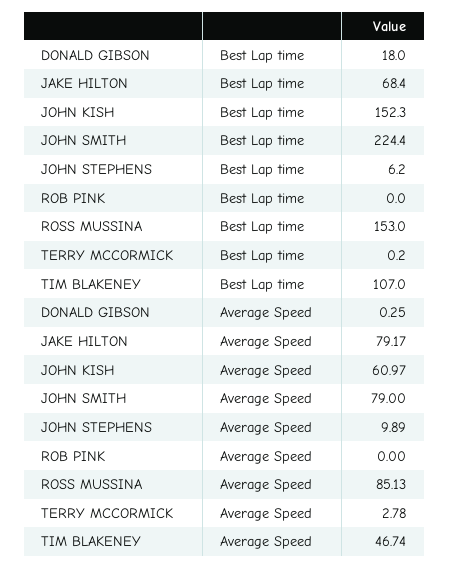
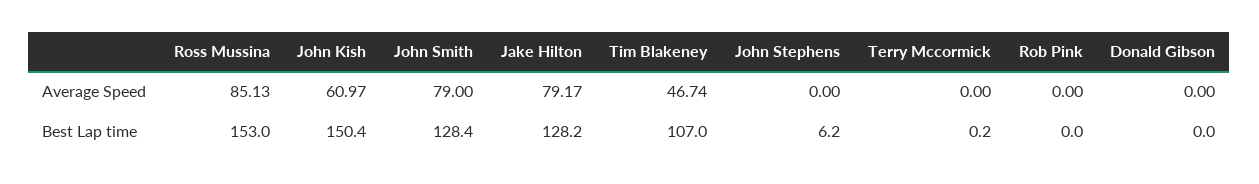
  {
    "DONALD GIBSON": {
-     "Best Lap time": 18,
+     "Best Lap time": 0,
-     "Average Speed": 0.25
+     "Average Speed": 0
    },
    "JAKE HILTON": {
-     "Best Lap time": 68.4,
+     "Best Lap time": 128.2,
      "Average Speed": 79.17
    },
    "JOHN KISH": {
-     "Best Lap time": 152.3,
+     "Best Lap time": 150.4,
      "Average Speed": 60.97
    },
    "JOHN SMITH": {
-     "Best Lap time": 224.4,
+     "Best Lap time": 128.4,
      "Average Speed": 79
    },
    "JOHN STEPHENS": {
      "Best Lap time": 6.2,
-     "Average Speed": 9.89
+     "Average Speed": 0
    },
    "ROB PINK": {
      "Best Lap time": 0,
      "Average Speed": 0
    },
    "ROSS MUSSINA": {
      "Best Lap time": 153,
      "Average Speed": 85.13
    },
    "TERRY MCCORMICK": {
      "Best Lap time": 0.2,
-     "Average Speed": 2.78
+     "Average Speed": 0
    },
    "TIM BLAKENEY": {
      "Best Lap time": 107,
      "Average Speed": 46.74
    }
  }

